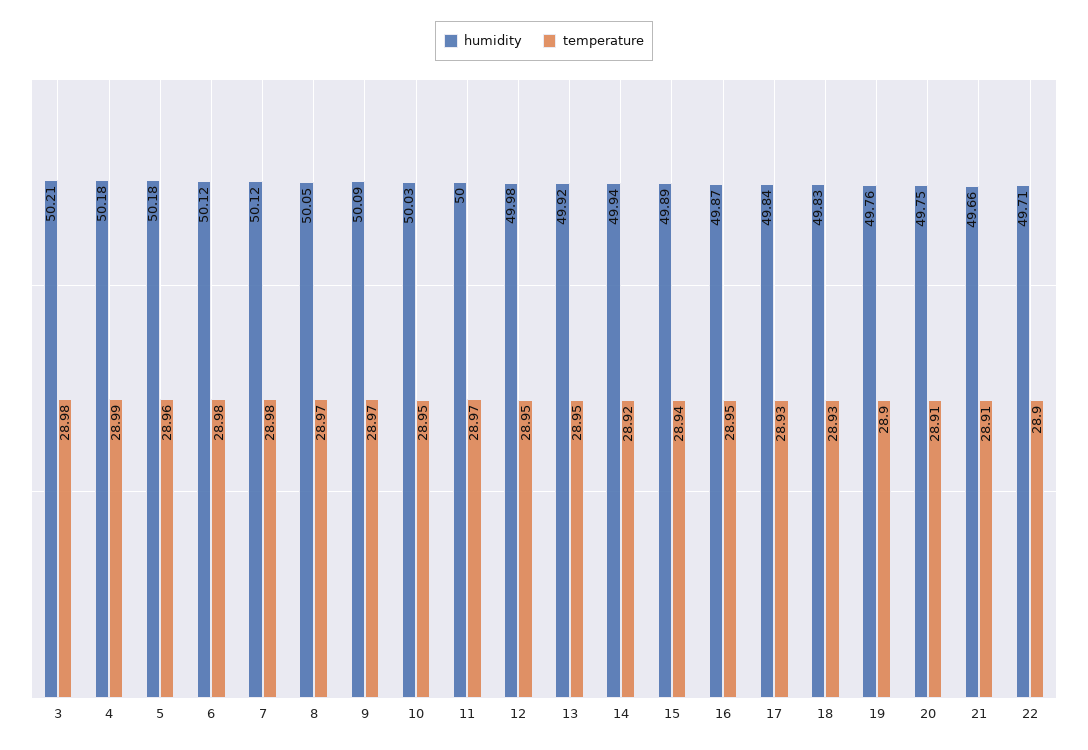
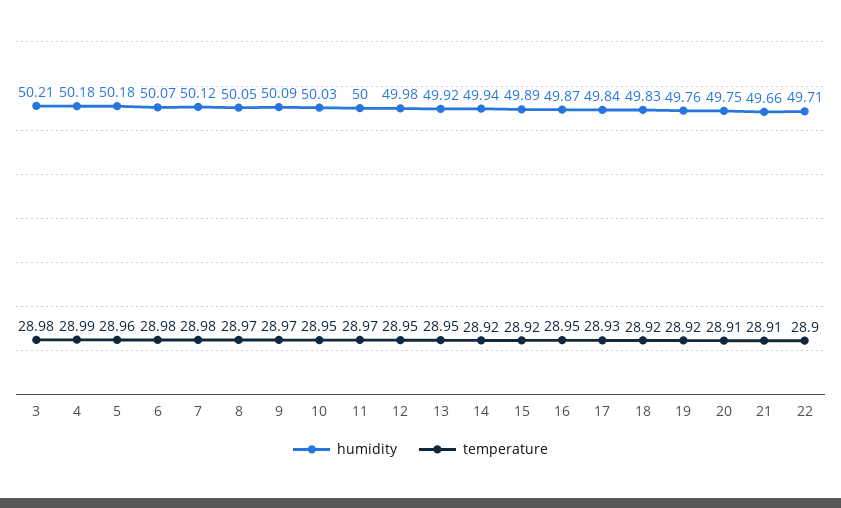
  {
    "humidity": {
      "3": 50.21,
      "4": 50.18,
      "5": 50.18,
-     "6": 50.12,
+     "6": 50.07,
      "7": 50.12,
      "8": 50.05,
      "9": 50.09,
      "10": 50.03,
      "11": 50,
      "12": 49.98,
      "13": 49.92,
      "14": 49.94,
      "15": 49.89,
      "16": 49.87,
      "17": 49.84,
      "18": 49.83,
      "19": 49.76,
      "20": 49.75,
      "21": 49.66,
      "22": 49.71
    },
    "temperature": {
      "3": 28.98,
      "4": 28.99,
      "5": 28.96,
      "6": 28.98,
      "7": 28.98,
      "8": 28.97,
      "9": 28.97,
      "10": 28.95,
      "11": 28.97,
      "12": 28.95,
      "13": 28.95,
      "14": 28.92,
-     "15": 28.94,
+     "15": 28.92,
      "16": 28.95,
      "17": 28.93,
-     "18": 28.93,
+     "18": 28.92,
-     "19": 28.9,
+     "19": 28.92,
      "20": 28.91,
      "21": 28.91,
      "22": 28.9
    }
  }

